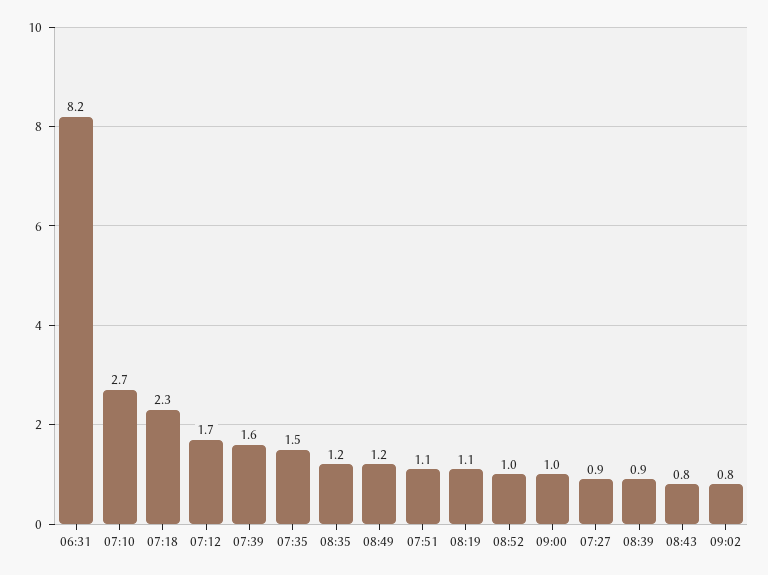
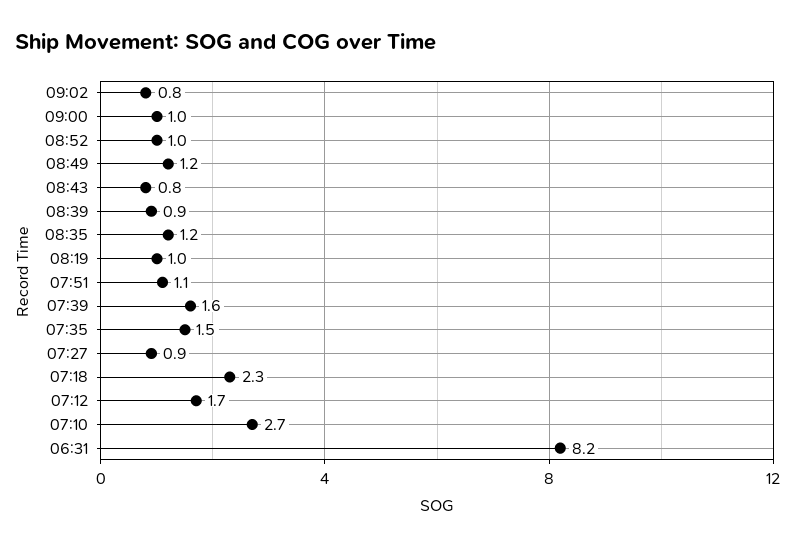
  {
    "06:31": 8.2,
    "07:10": 2.7,
    "07:18": 2.3,
    "07:12": 1.7,
    "07:39": 1.6,
    "07:35": 1.5,
    "08:35": 1.2,
    "08:49": 1.2,
    "07:51": 1.1,
-   "08:19": 1.1,
+   "08:19": 1,
    "08:52": 1,
    "09:00": 1,
    "07:27": 0.9,
    "08:39": 0.9,
    "08:43": 0.8,
    "09:02": 0.8
  }

